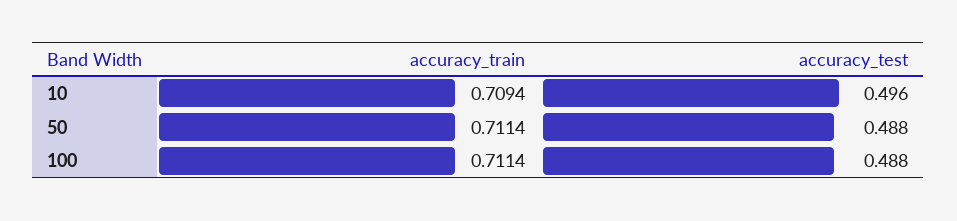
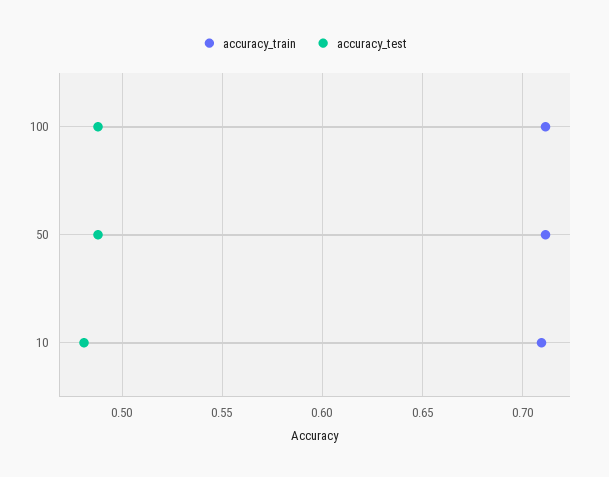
  {
    "accuracy_train": {
      "10": 0.7094,
      "50": 0.7114,
      "100": 0.7114
    },
    "accuracy_test": {
-     "10": 0.496,
+     "10": 0.48,
      "50": 0.488,
      "100": 0.488
    }
  }

